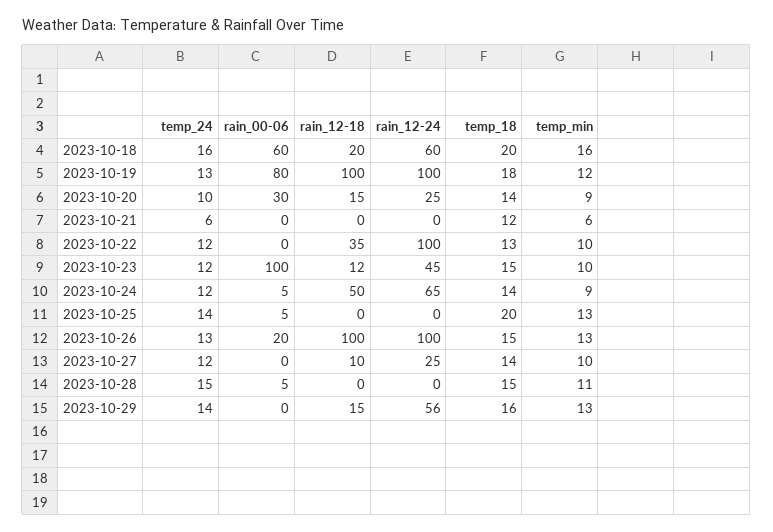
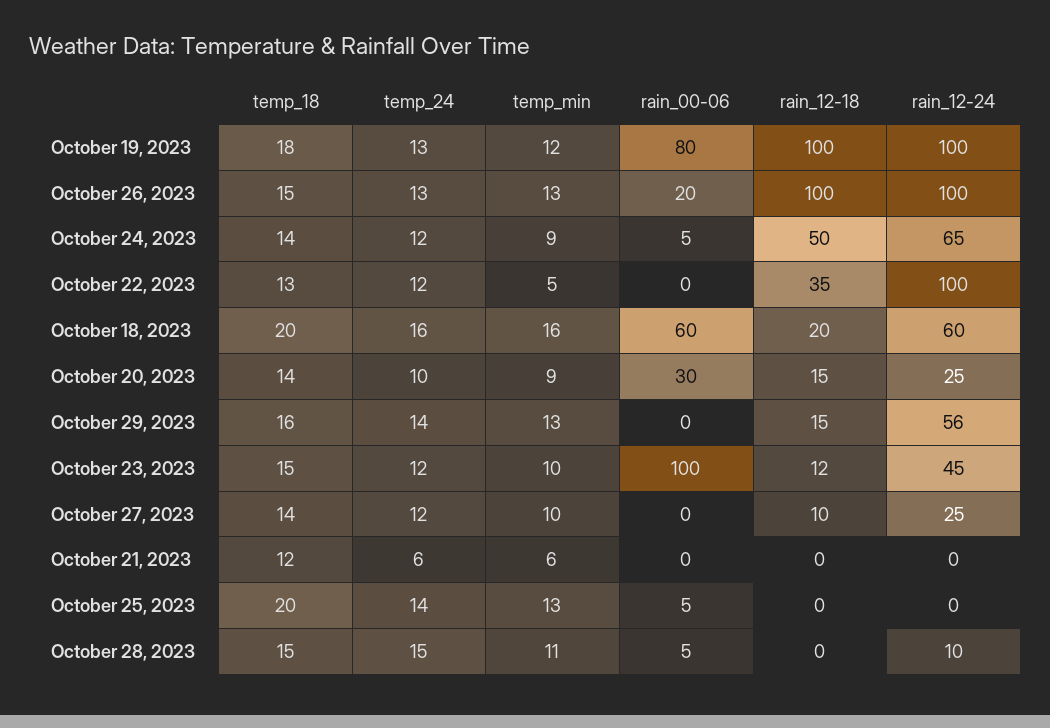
  {
    "temp_24": {
      "2023-10-18": 16,
      "2023-10-19": 13,
      "2023-10-20": 10,
      "2023-10-21": 6,
      "2023-10-22": 12,
      "2023-10-23": 12,
      "2023-10-24": 12,
      "2023-10-25": 14,
      "2023-10-26": 13,
      "2023-10-27": 12,
      "2023-10-28": 15,
      "2023-10-29": 14
    },
    "rain_00-06": {
      "2023-10-18": 60,
      "2023-10-19": 80,
      "2023-10-20": 30,
      "2023-10-21": 0,
      "2023-10-22": 0,
      "2023-10-23": 100,
      "2023-10-24": 5,
      "2023-10-25": 5,
      "2023-10-26": 20,
      "2023-10-27": 0,
      "2023-10-28": 5,
      "2023-10-29": 0
    },
    "rain_12-18": {
      "2023-10-18": 20,
      "2023-10-19": 100,
      "2023-10-20": 15,
      "2023-10-21": 0,
      "2023-10-22": 35,
      "2023-10-23": 12,
      "2023-10-24": 50,
      "2023-10-25": 0,
      "2023-10-26": 100,
      "2023-10-27": 10,
      "2023-10-28": 0,
      "2023-10-29": 15
    },
    "rain_12-24": {
      "2023-10-18": 60,
      "2023-10-19": 100,
      "2023-10-20": 25,
      "2023-10-21": 0,
      "2023-10-22": 100,
      "2023-10-23": 45,
      "2023-10-24": 65,
      "2023-10-25": 0,
      "2023-10-26": 100,
      "2023-10-27": 25,
-     "2023-10-28": 0,
+     "2023-10-28": 10,
      "2023-10-29": 56
    },
    "temp_18": {
      "2023-10-18": 20,
      "2023-10-19": 18,
      "2023-10-20": 14,
      "2023-10-21": 12,
      "2023-10-22": 13,
      "2023-10-23": 15,
      "2023-10-24": 14,
      "2023-10-25": 20,
      "2023-10-26": 15,
      "2023-10-27": 14,
      "2023-10-28": 15,
      "2023-10-29": 16
    },
    "temp_min": {
      "2023-10-18": 16,
      "2023-10-19": 12,
      "2023-10-20": 9,
      "2023-10-21": 6,
-     "2023-10-22": 10,
+     "2023-10-22": 5,
      "2023-10-23": 10,
      "2023-10-24": 9,
      "2023-10-25": 13,
      "2023-10-26": 13,
      "2023-10-27": 10,
      "2023-10-28": 11,
      "2023-10-29": 13
    }
  }

